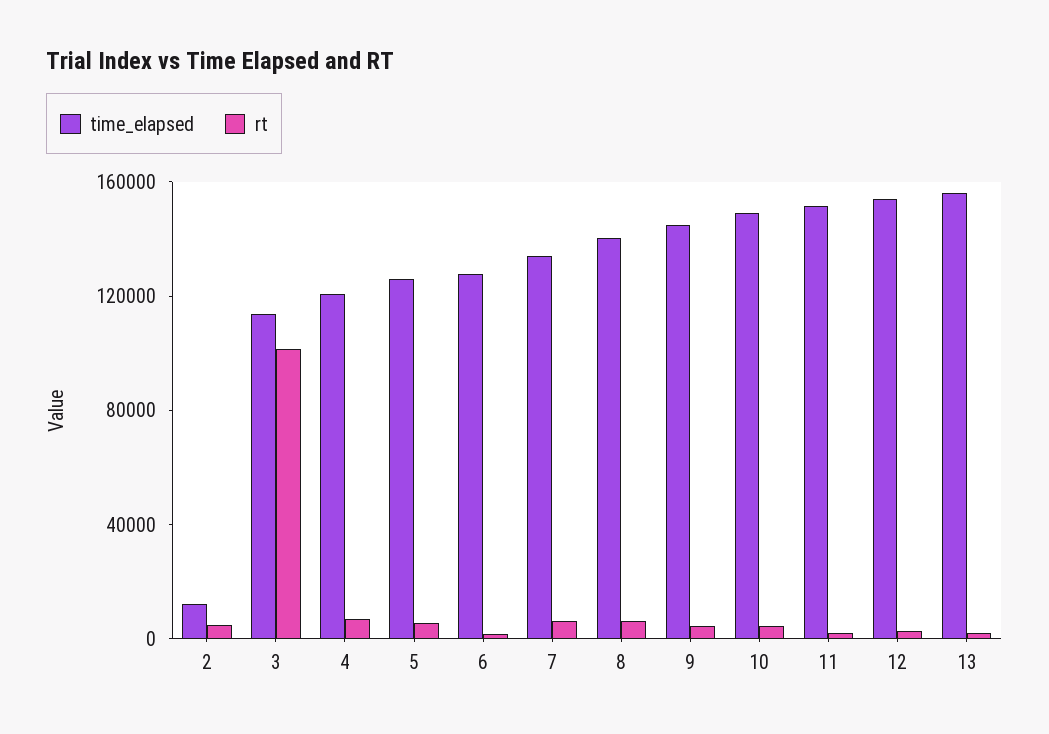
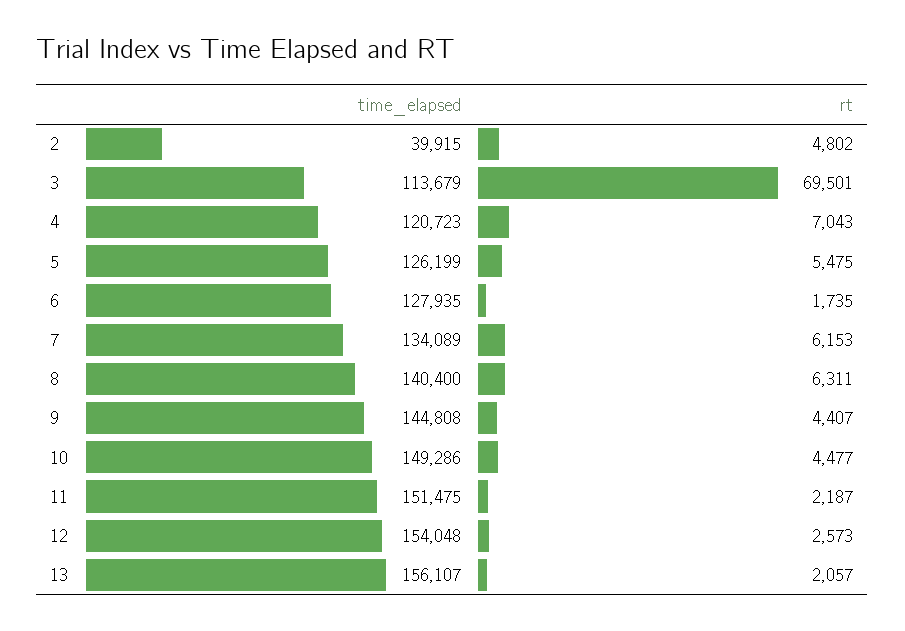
  {
    "time_elapsed": {
-     "2": 10000,
+     "2": 39915,
      "3": 113679,
      "4": 120723,
      "5": 126199,
      "6": 127935,
      "7": 134089,
      "8": 140400,
      "9": 144808,
      "10": 149286,
      "11": 151475,
      "12": 154048,
      "13": 156107
    },
    "rt": {
      "2": 4802,
-     "3": 100000,
+     "3": 69501,
      "4": 7043,
      "5": 5475,
      "6": 1735,
      "7": 6153,
      "8": 6311,
      "9": 4407,
      "10": 4477,
      "11": 2187,
      "12": 2573,
      "13": 2057
    }
  }

